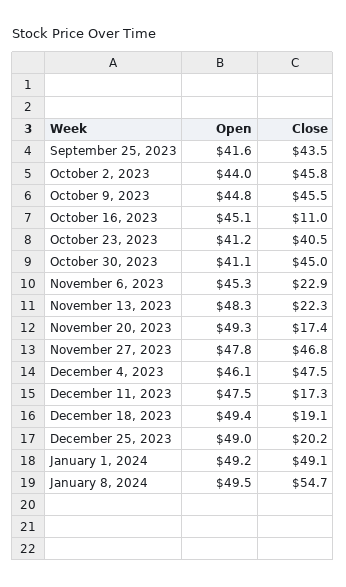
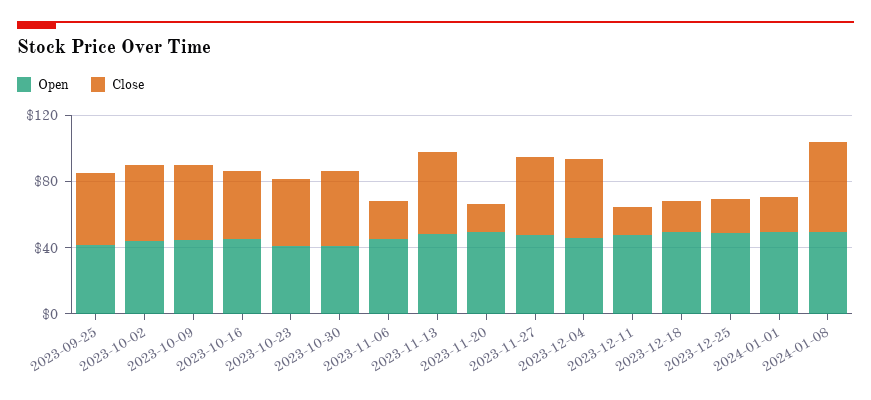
  {
    "Open": {
      "September 25, 2023": 41.6,
      "October 2, 2023": 44,
      "October 9, 2023": 44.8,
      "October 16, 2023": 45.1,
      "October 23, 2023": 41.2,
      "October 30, 2023": 41.1,
      "November 6, 2023": 45.3,
      "November 13, 2023": 48.3,
      "November 20, 2023": 49.3,
      "November 27, 2023": 47.8,
      "December 4, 2023": 46.1,
      "December 11, 2023": 47.5,
      "December 18, 2023": 49.4,
      "December 25, 2023": 49,
      "January 1, 2024": 49.2,
      "January 8, 2024": 49.5
    },
    "Close": {
      "September 25, 2023": 43.5,
      "October 2, 2023": 45.8,
      "October 9, 2023": 45.5,
-     "October 16, 2023": 11,
+     "October 16, 2023": 40,
      "October 23, 2023": 40.5,
      "October 30, 2023": 45,
      "November 6, 2023": 22.9,
-     "November 13, 2023": 22.3,
+     "November 13, 2023": 50,
      "November 20, 2023": 17.4,
      "November 27, 2023": 46.8,
      "December 4, 2023": 47.5,
      "December 11, 2023": 17.3,
      "December 18, 2023": 19.1,
      "December 25, 2023": 20.2,
-     "January 1, 2024": 49.1,
+     "January 1, 2024": 20,
      "January 8, 2024": 54.7
    }
  }

